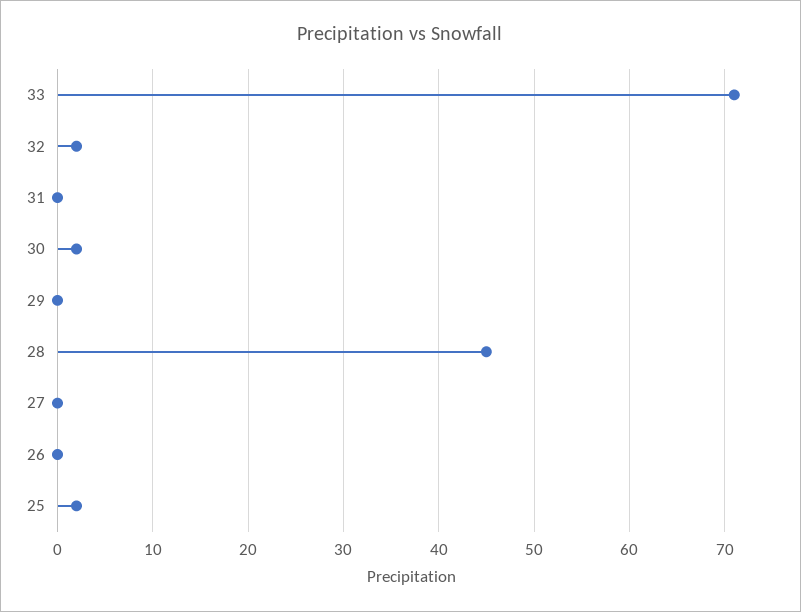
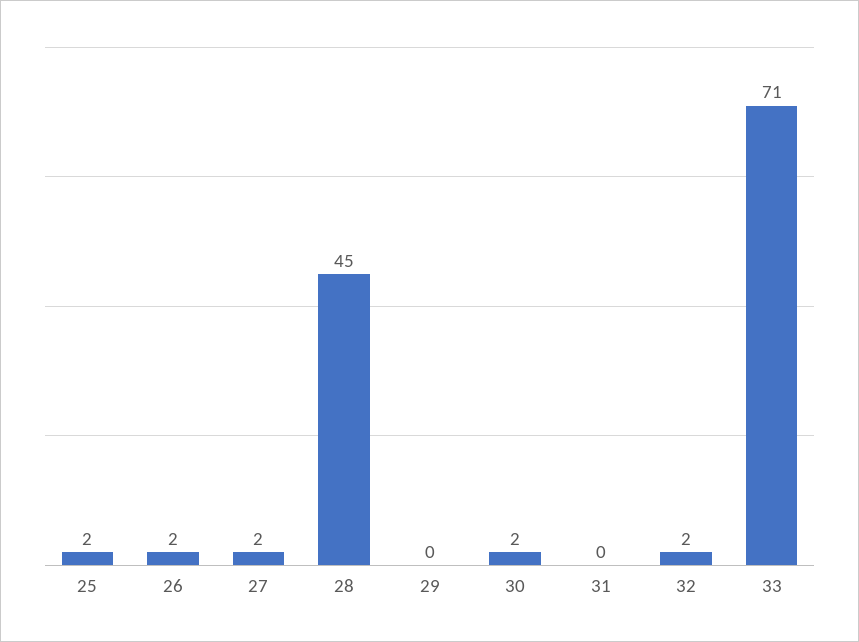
  {
    "33": 71,
    "32": 2,
    "31": 0,
    "30": 2,
    "29": 0,
    "28": 45,
-   "27": 0,
+   "27": 2,
-   "26": 0,
+   "26": 2,
    "25": 2
  }

